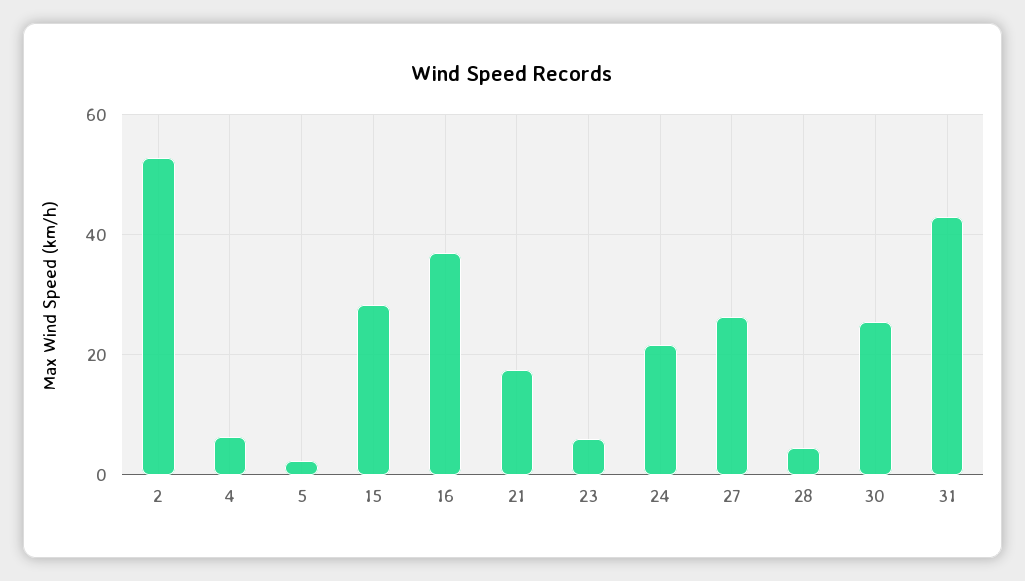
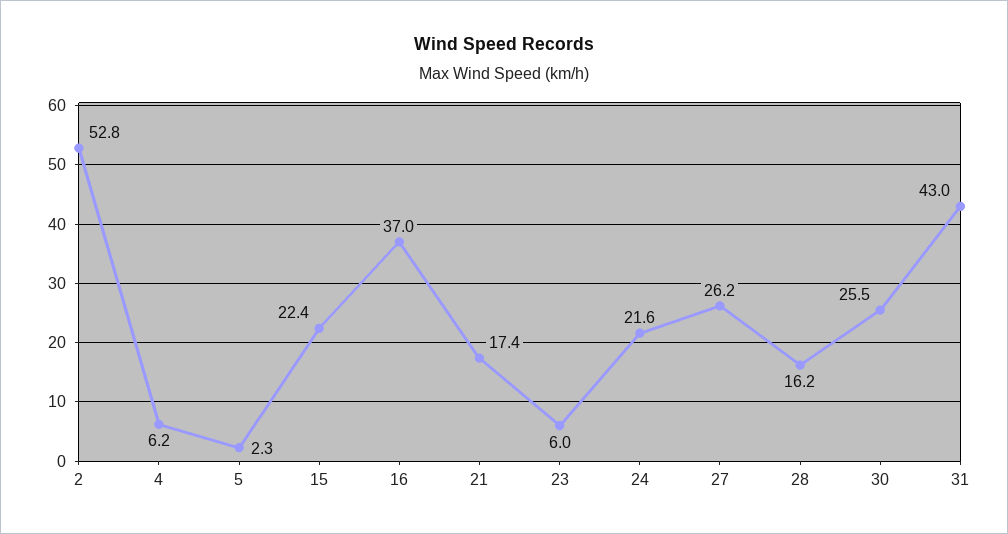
  {
    "2": 52.8,
    "4": 6.2,
    "5": 2.3,
-   "15": 28,
+   "15": 22.4,
    "16": 37,
    "21": 17.4,
    "23": 6,
    "24": 21.6,
    "27": 26.2,
-   "28": 4,
+   "28": 16.2,
    "30": 25.5,
    "31": 43
  }

